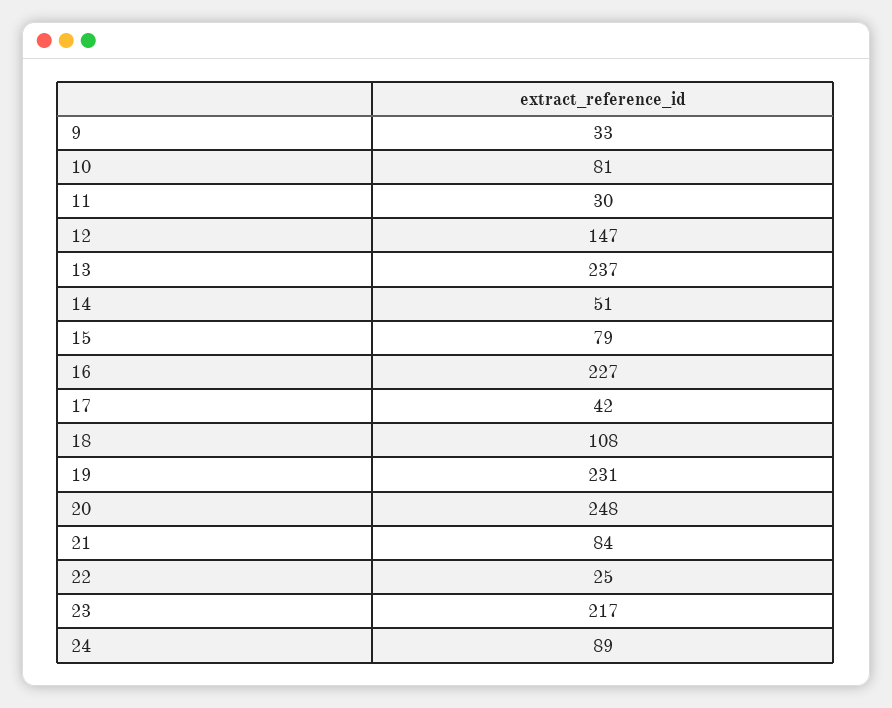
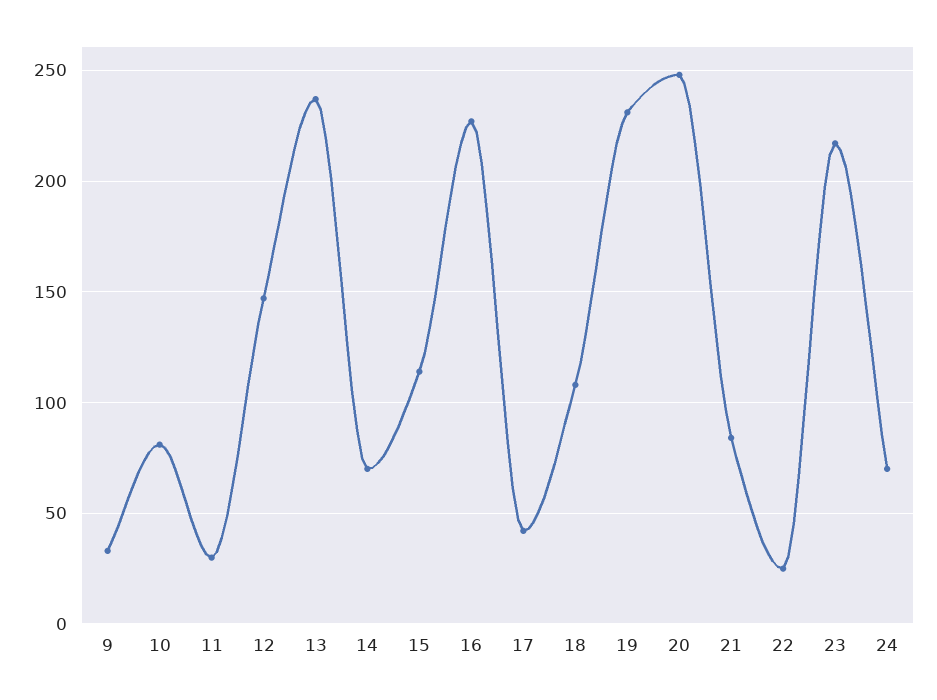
  {
    "9": 33,
    "10": 81,
    "11": 30,
    "12": 147,
    "13": 237,
-   "14": 51,
+   "14": 70,
-   "15": 79,
+   "15": 115,
    "16": 227,
    "17": 42,
    "18": 108,
    "19": 231,
    "20": 248,
    "21": 84,
    "22": 25,
    "23": 217,
-   "24": 89
+   "24": 70
  }

